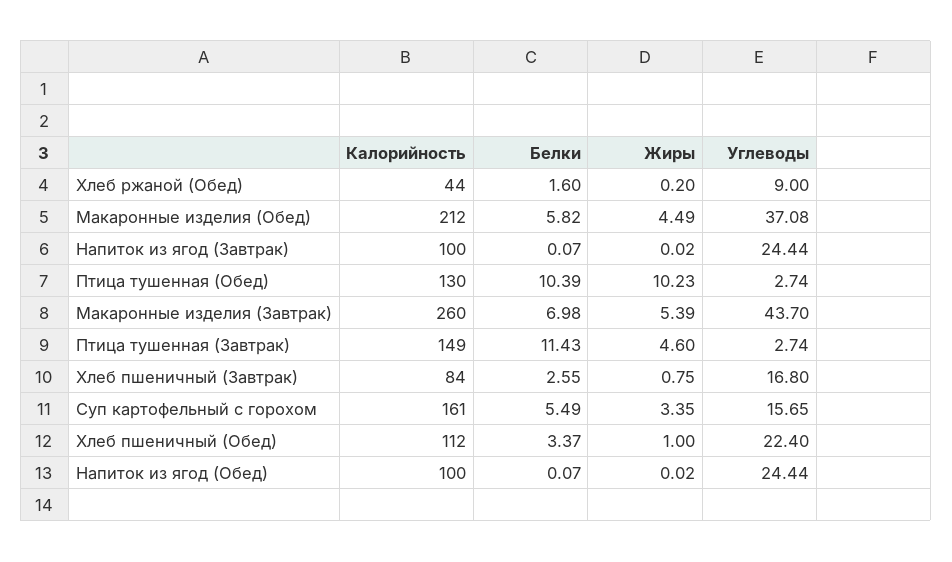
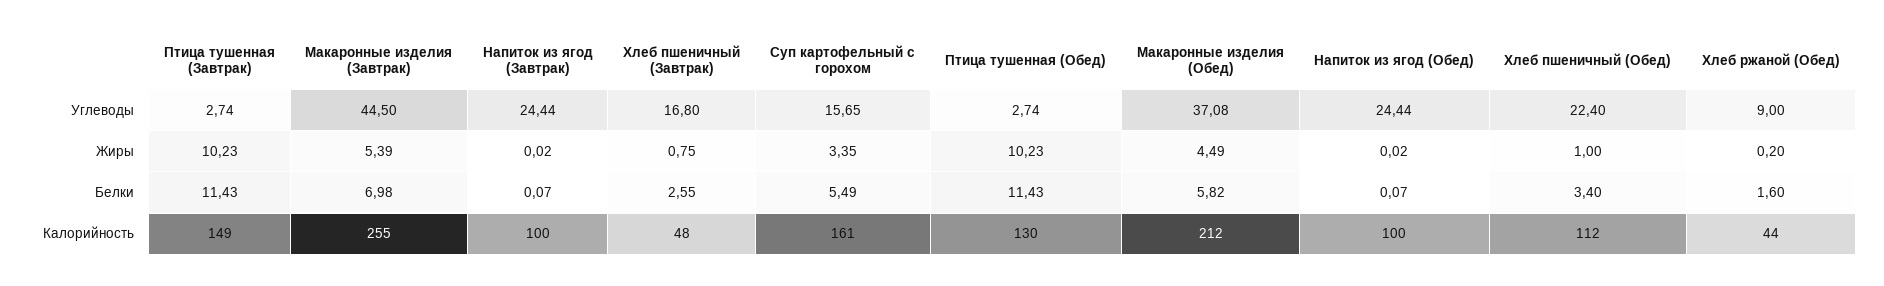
  {
    "Калорийность": {
      "Хлеб ржаной (Обед)": 44,
      "Макаронные изделия (Обед)": 212,
      "Напиток из ягод (Завтрак)": 100,
      "Птица тушенная (Обед)": 130,
-     "Макаронные изделия (Завтрак)": 260,
+     "Макаронные изделия (Завтрак)": 255,
      "Птица тушенная (Завтрак)": 149,
-     "Хлеб пшеничный (Завтрак)": 84,
+     "Хлеб пшеничный (Завтрак)": 48,
      "Суп картофельный с горохом": 161,
      "Хлеб пшеничный (Обед)": 112,
      "Напиток из ягод (Обед)": 100
    },
    "Белки": {
      "Хлеб ржаной (Обед)": 1.6,
      "Макаронные изделия (Обед)": 5.82,
      "Напиток из ягод (Завтрак)": 0.07,
-     "Птица тушенная (Обед)": 10.39,
+     "Птица тушенная (Обед)": 11.43,
      "Макаронные изделия (Завтрак)": 6.98,
      "Птица тушенная (Завтрак)": 11.43,
      "Хлеб пшеничный (Завтрак)": 2.55,
      "Суп картофельный с горохом": 5.49,
-     "Хлеб пшеничный (Обед)": 3.37,
+     "Хлеб пшеничный (Обед)": 3.4,
      "Напиток из ягод (Обед)": 0.07
    },
    "Жиры": {
      "Хлеб ржаной (Обед)": 0.2,
      "Макаронные изделия (Обед)": 4.49,
      "Напиток из ягод (Завтрак)": 0.02,
      "Птица тушенная (Обед)": 10.23,
      "Макаронные изделия (Завтрак)": 5.39,
-     "Птица тушенная (Завтрак)": 4.6,
+     "Птица тушенная (Завтрак)": 10.23,
      "Хлеб пшеничный (Завтрак)": 0.75,
      "Суп картофельный с горохом": 3.35,
      "Хлеб пшеничный (Обед)": 1,
      "Напиток из ягод (Обед)": 0.02
    },
    "Углеводы": {
      "Хлеб ржаной (Обед)": 9,
      "Макаронные изделия (Обед)": 37.08,
      "Напиток из ягод (Завтрак)": 24.44,
      "Птица тушенная (Обед)": 2.74,
-     "Макаронные изделия (Завтрак)": 43.7,
+     "Макаронные изделия (Завтрак)": 44.5,
      "Птица тушенная (Завтрак)": 2.74,
      "Хлеб пшеничный (Завтрак)": 16.8,
      "Суп картофельный с горохом": 15.65,
      "Хлеб пшеничный (Обед)": 22.4,
      "Напиток из ягод (Обед)": 24.44
    }
  }

